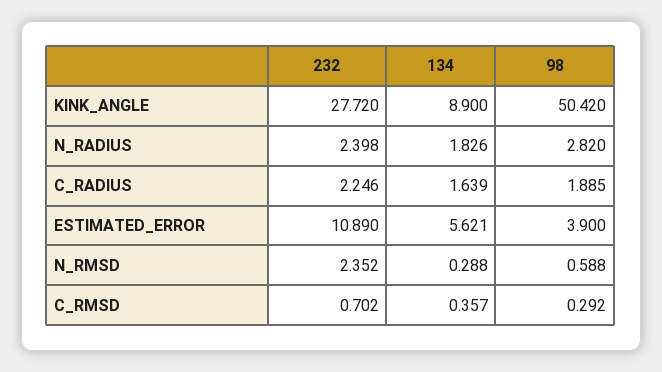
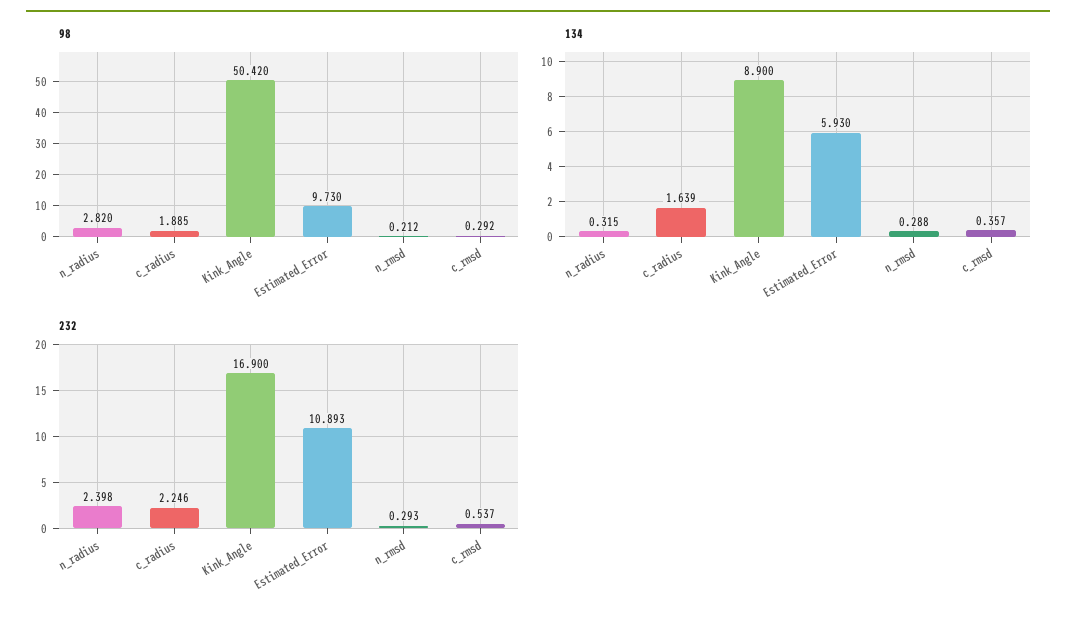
  {
    "232": {
-     "KINK_ANGLE": 27.72,
+     "KINK_ANGLE": 16.9,
      "N_RADIUS": 2.398,
      "C_RADIUS": 2.246,
-     "ESTIMATED_ERROR": 10.89,
+     "ESTIMATED_ERROR": 10.893,
-     "N_RMSD": 2.352,
+     "N_RMSD": 0.293,
-     "C_RMSD": 0.702
+     "C_RMSD": 0.537
    },
    "134": {
      "KINK_ANGLE": 8.9,
-     "N_RADIUS": 1.826,
+     "N_RADIUS": 0.315,
      "C_RADIUS": 1.639,
-     "ESTIMATED_ERROR": 5.621,
+     "ESTIMATED_ERROR": 5.93,
      "N_RMSD": 0.288,
      "C_RMSD": 0.357
    },
    "98": {
      "KINK_ANGLE": 50.42,
      "N_RADIUS": 2.82,
      "C_RADIUS": 1.885,
-     "ESTIMATED_ERROR": 3.9,
+     "ESTIMATED_ERROR": 9.73,
-     "N_RMSD": 0.588,
+     "N_RMSD": 0.212,
      "C_RMSD": 0.292
    }
  }

